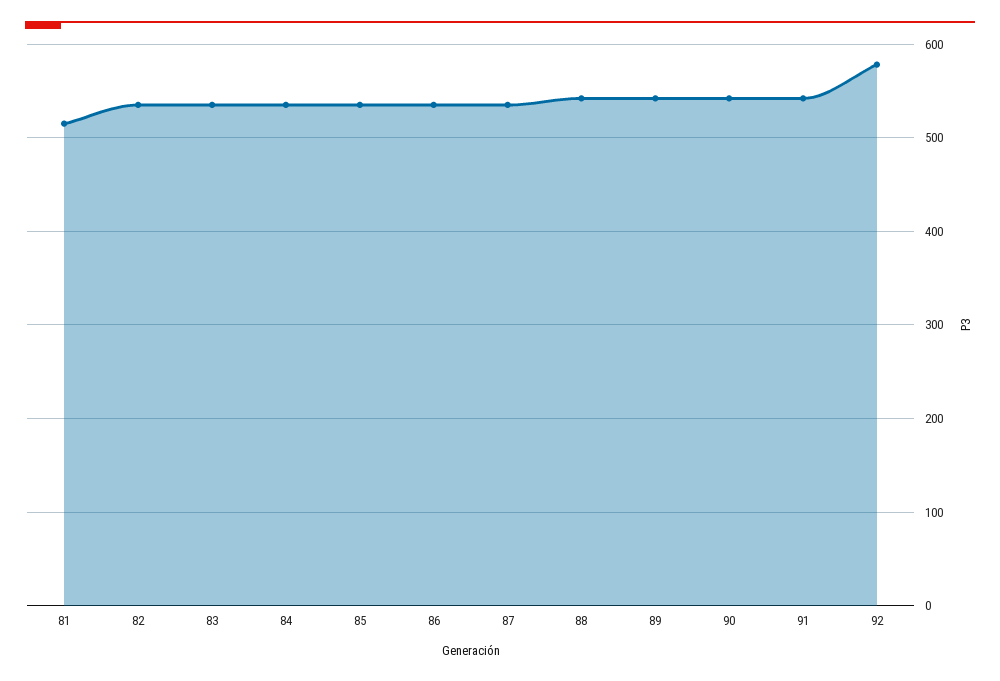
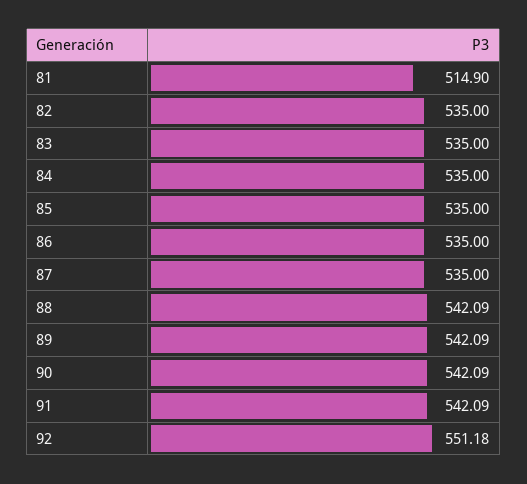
  {
    "81": 514.9,
    "82": 535,
    "83": 535,
    "84": 535,
    "85": 535,
    "86": 535,
    "87": 535,
    "88": 542.09,
    "89": 542.09,
    "90": 542.09,
    "91": 542.09,
-   "92": 580
+   "92": 551.18
  }

